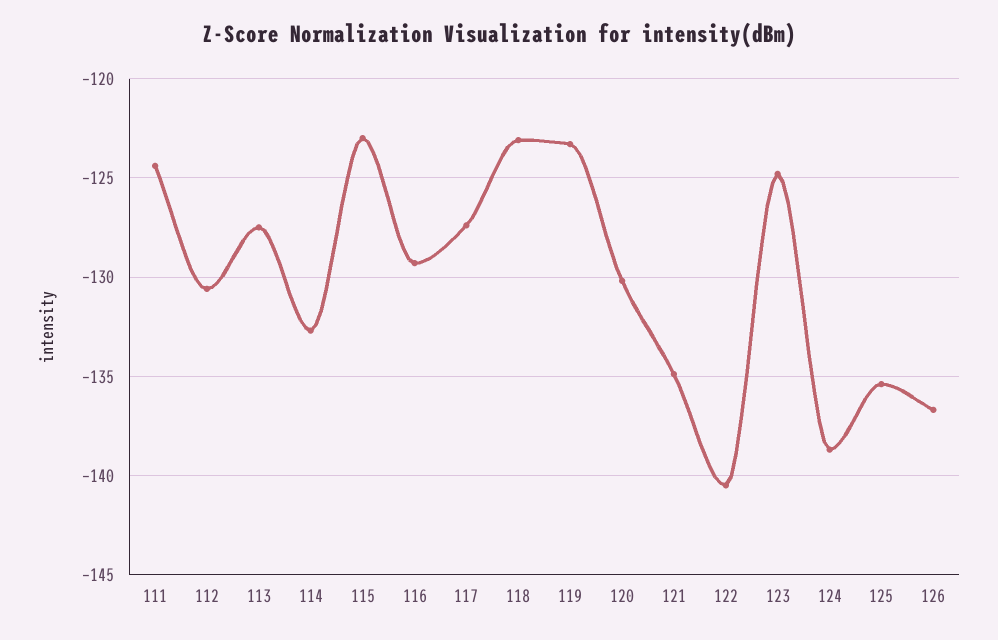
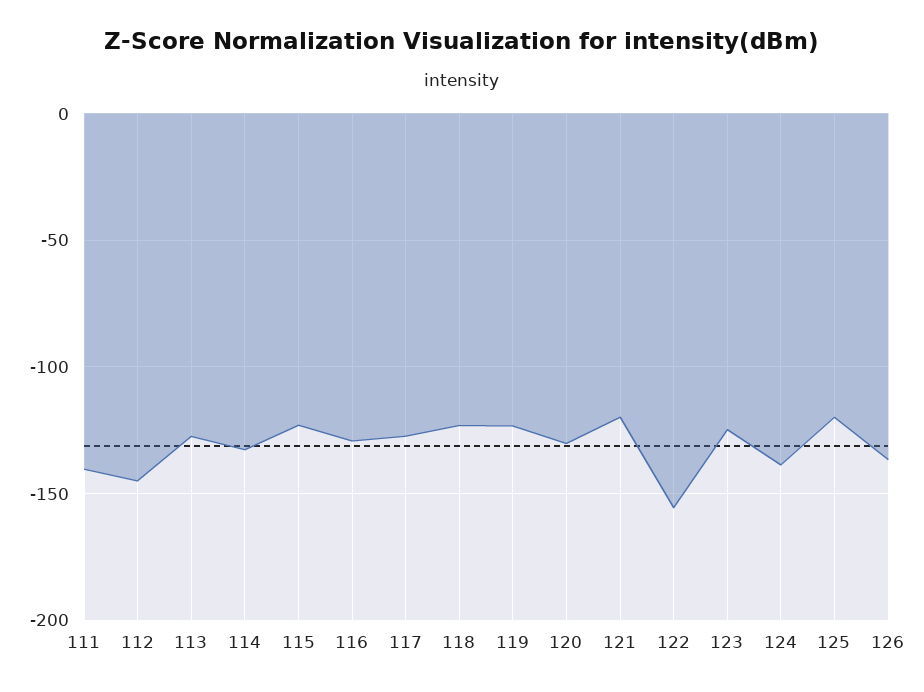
  {
-   "111": -124.5,
+   "111": -140,
-   "112": -130.5,
+   "112": -145,
    "113": -127.5,
    "114": -132.5,
    "115": -123,
    "116": -129.5,
    "117": -127.5,
    "118": -123,
    "119": -123.5,
    "120": -130,
-   "121": -135,
+   "121": -120,
-   "122": -140.5,
+   "122": -155,
    "123": -125,
    "124": -138.5,
-   "125": -135.5,
+   "125": -120,
    "126": -136.5
  }

